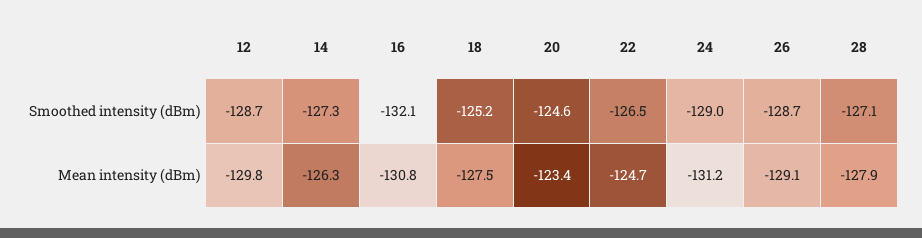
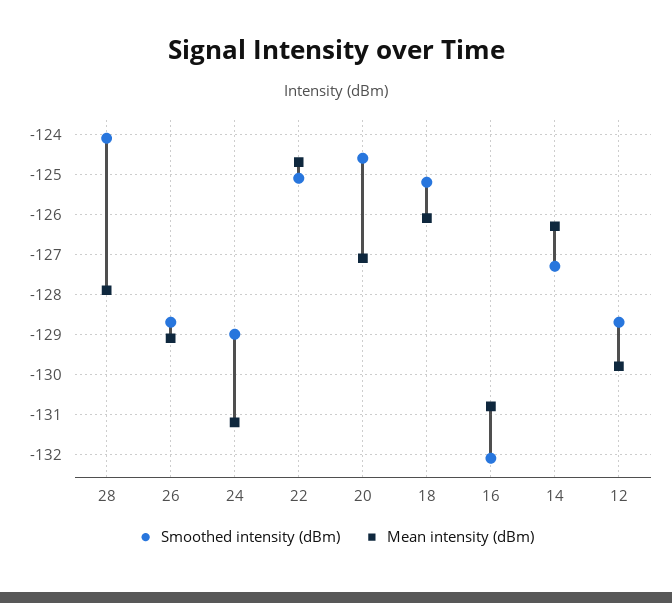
  {
    "Smoothed intensity (dBm)": {
      "12": -128.7,
      "14": -127.3,
      "16": -132.1,
      "18": -125.2,
      "20": -124.6,
-     "22": -126.5,
+     "22": -125,
      "24": -129,
      "26": -128.7,
-     "28": -127.1
+     "28": -124
    },
    "Mean intensity (dBm)": {
      "12": -129.8,
      "14": -126.3,
      "16": -130.8,
-     "18": -127.5,
+     "18": -126,
-     "20": -123.4,
+     "20": -127,
      "22": -124.7,
      "24": -131.2,
      "26": -129.1,
      "28": -127.9
    }
  }

